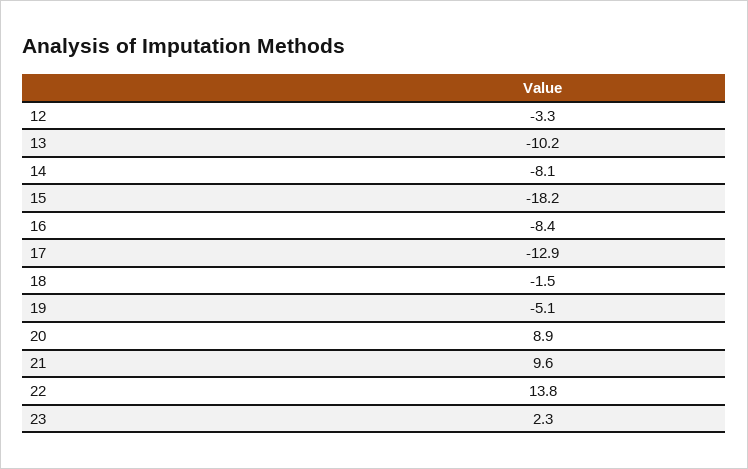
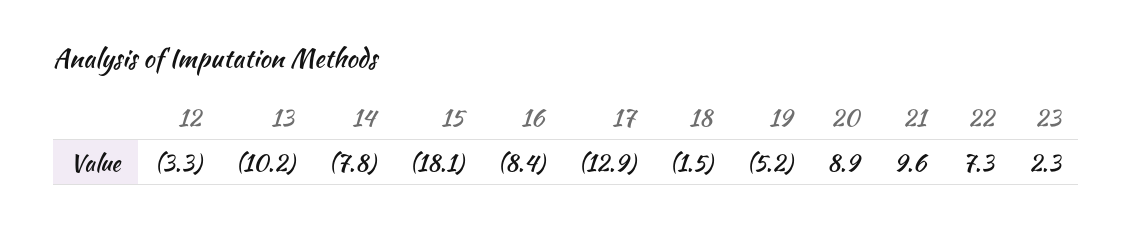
  {
    "12": -3.3,
    "13": -10.2,
-   "14": -8.1,
+   "14": -7.8,
-   "15": -18.2,
+   "15": -18.1,
    "16": -8.4,
    "17": -12.9,
    "18": -1.5,
-   "19": -5.1,
+   "19": -5.2,
    "20": 8.9,
    "21": 9.6,
-   "22": 13.8,
+   "22": 7.3,
    "23": 2.3
  }

